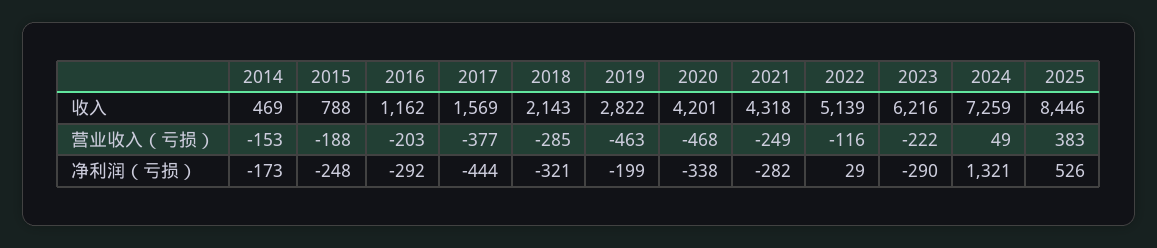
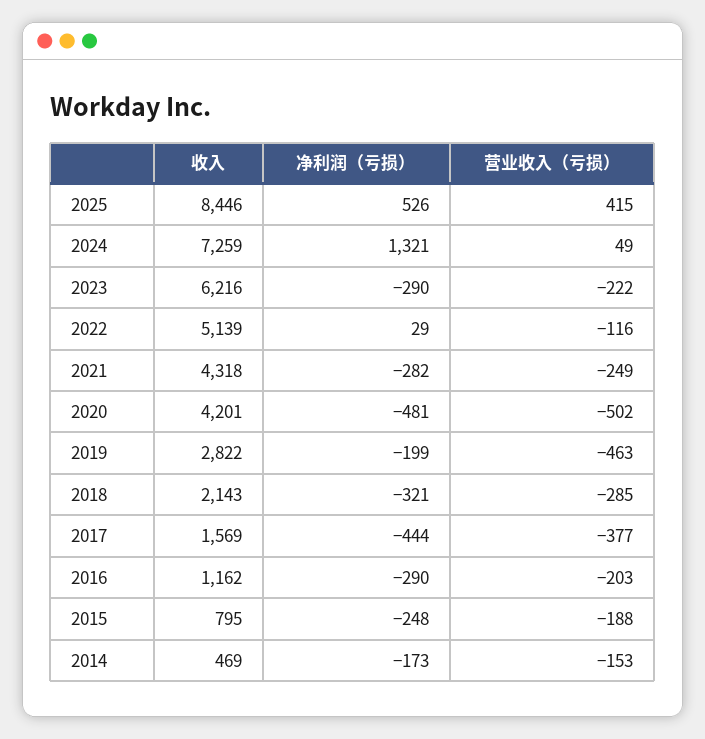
  {
    "2014": {
      "收入": 469,
      "营业收入（亏损）": -153,
      "净利润（亏损）": -173
    },
    "2015": {
-     "收入": 788,
+     "收入": 795,
      "营业收入（亏损）": -188,
      "净利润（亏损）": -248
    },
    "2016": {
      "收入": 1162,
      "营业收入（亏损）": -203,
-     "净利润（亏损）": -292
+     "净利润（亏损）": -290
    },
    "2017": {
      "收入": 1569,
      "营业收入（亏损）": -377,
      "净利润（亏损）": -444
    },
    "2018": {
      "收入": 2143,
      "营业收入（亏损）": -285,
      "净利润（亏损）": -321
    },
    "2019": {
      "收入": 2822,
      "营业收入（亏损）": -463,
      "净利润（亏损）": -199
    },
    "2020": {
      "收入": 4201,
-     "营业收入（亏损）": -468,
+     "营业收入（亏损）": -502,
-     "净利润（亏损）": -338
+     "净利润（亏损）": -481
    },
    "2021": {
      "收入": 4318,
      "营业收入（亏损）": -249,
      "净利润（亏损）": -282
    },
    "2022": {
      "收入": 5139,
      "营业收入（亏损）": -116,
      "净利润（亏损）": 29
    },
    "2023": {
      "收入": 6216,
      "营业收入（亏损）": -222,
      "净利润（亏损）": -290
    },
    "2024": {
      "收入": 7259,
      "营业收入（亏损）": 49,
      "净利润（亏损）": 1321
    },
    "2025": {
      "收入": 8446,
-     "营业收入（亏损）": 383,
+     "营业收入（亏损）": 415,
      "净利润（亏损）": 526
    }
  }

